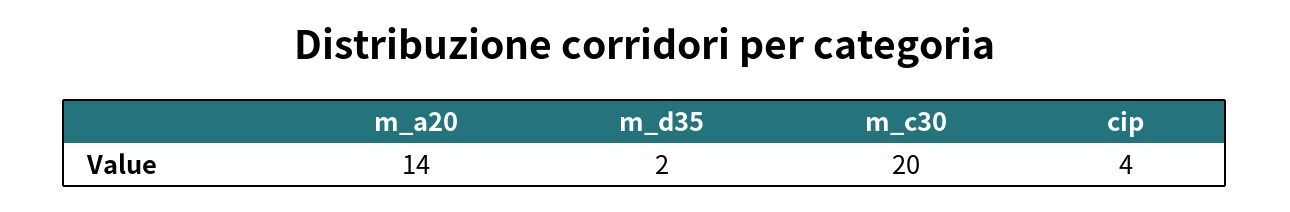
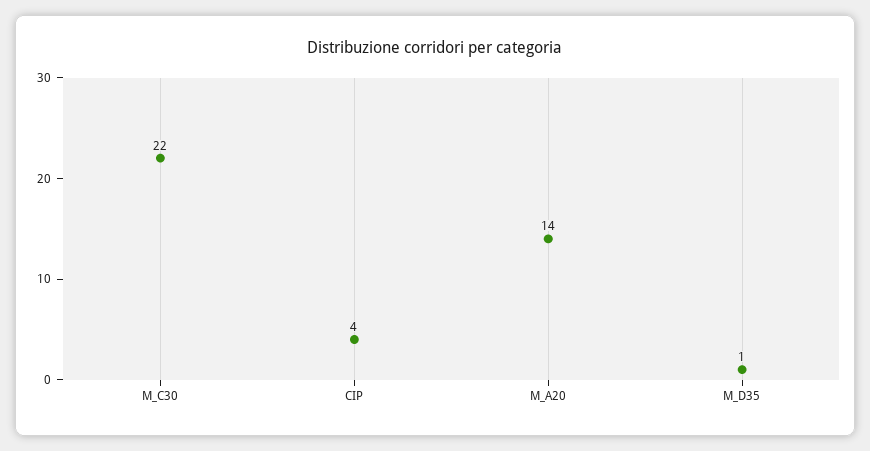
  {
    "m_a20": 14,
-   "m_d35": 2,
+   "m_d35": 1,
-   "m_c30": 20,
+   "m_c30": 22,
    "cip": 4
  }

